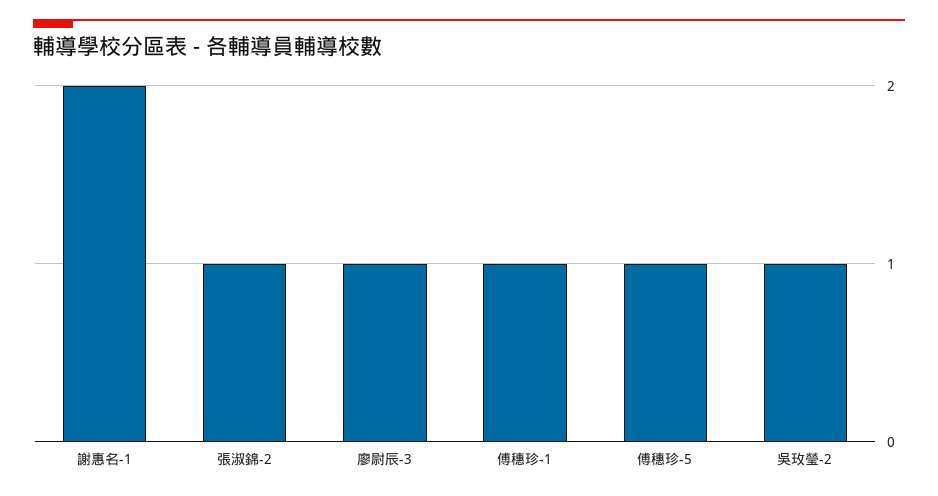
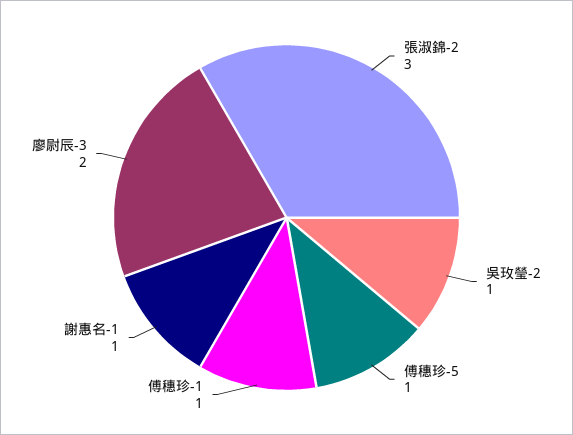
  {
-   "謝惠名-1": 2,
+   "謝惠名-1": 1,
-   "張淑錦-2": 1,
+   "張淑錦-2": 3,
-   "廖尉辰-3": 1,
+   "廖尉辰-3": 2,
    "傅穗珍-1": 1,
    "傅穗珍-5": 1,
    "吳玫瑩-2": 1
  }

